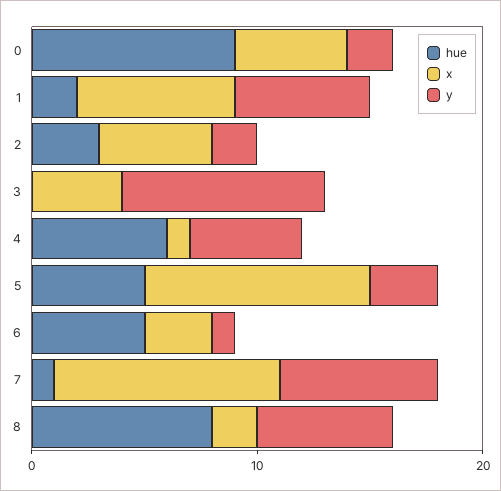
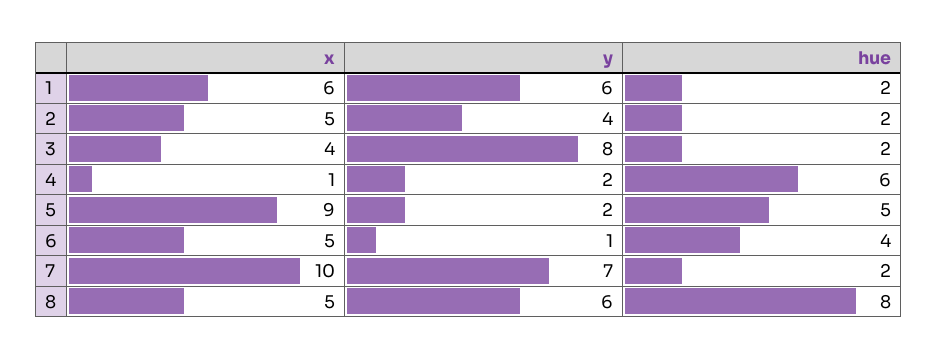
  {
    "hue": {
-     "0": 9,
      "1": 2,
-     "2": 3,
+     "2": 2,
-     "3": 0,
+     "3": 2,
      "4": 6,
      "5": 5,
-     "6": 5,
+     "6": 4,
-     "7": 1,
+     "7": 2,
      "8": 8
    },
    "x": {
-     "0": 5,
-     "1": 7,
+     "1": 6,
      "2": 5,
      "3": 4,
      "4": 1,
-     "5": 10,
+     "5": 9,
-     "6": 3,
+     "6": 5,
      "7": 10,
-     "8": 2
+     "8": 5
    },
    "y": {
-     "0": 2,
      "1": 6,
-     "2": 2,
+     "2": 4,
-     "3": 9,
+     "3": 8,
-     "4": 5,
+     "4": 2,
-     "5": 3,
+     "5": 2,
      "6": 1,
      "7": 7,
      "8": 6
    }
  }

